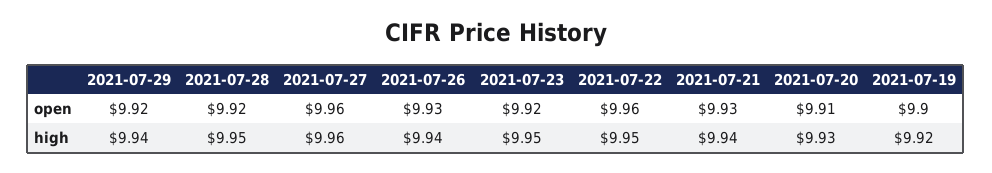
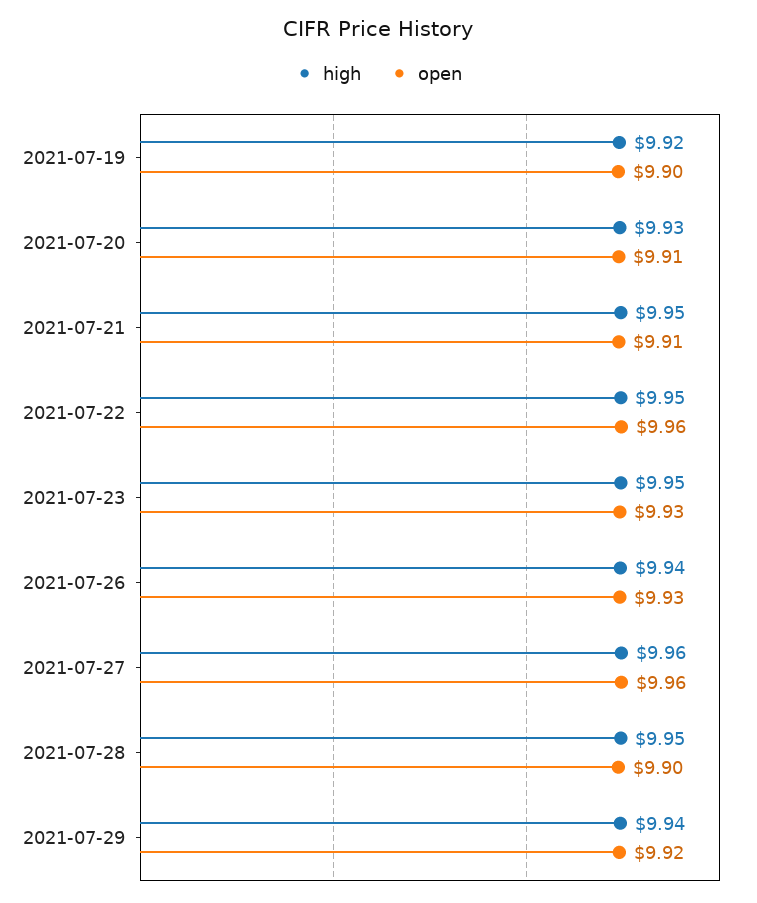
  {
    "open": {
      "2021-07-29": 9.92,
-     "2021-07-28": 9.92,
+     "2021-07-28": 9.9,
      "2021-07-27": 9.96,
      "2021-07-26": 9.93,
-     "2021-07-23": 9.92,
+     "2021-07-23": 9.93,
      "2021-07-22": 9.96,
-     "2021-07-21": 9.93,
+     "2021-07-21": 9.91,
      "2021-07-20": 9.91,
      "2021-07-19": 9.9
    },
    "high": {
      "2021-07-29": 9.94,
      "2021-07-28": 9.95,
      "2021-07-27": 9.96,
      "2021-07-26": 9.94,
      "2021-07-23": 9.95,
      "2021-07-22": 9.95,
-     "2021-07-21": 9.94,
+     "2021-07-21": 9.95,
      "2021-07-20": 9.93,
      "2021-07-19": 9.92
    }
  }

